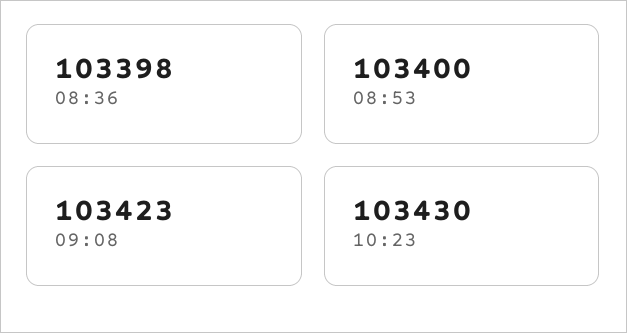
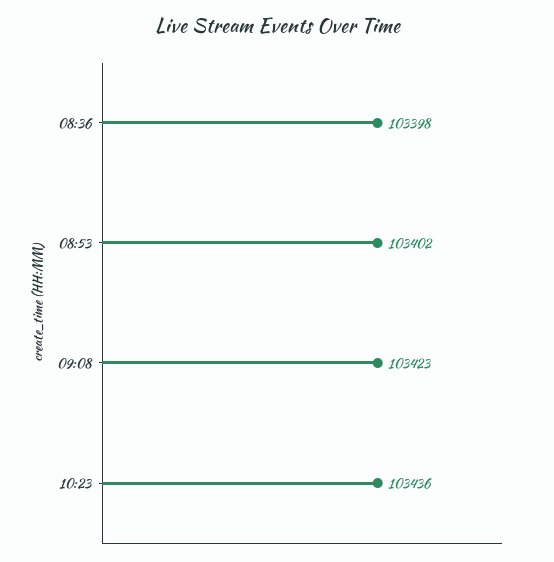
  {
    "08:36": 103398,
-   "08:53": 103400,
+   "08:53": 103402,
    "09:08": 103423,
-   "10:23": 103430
+   "10:23": 103436
  }

